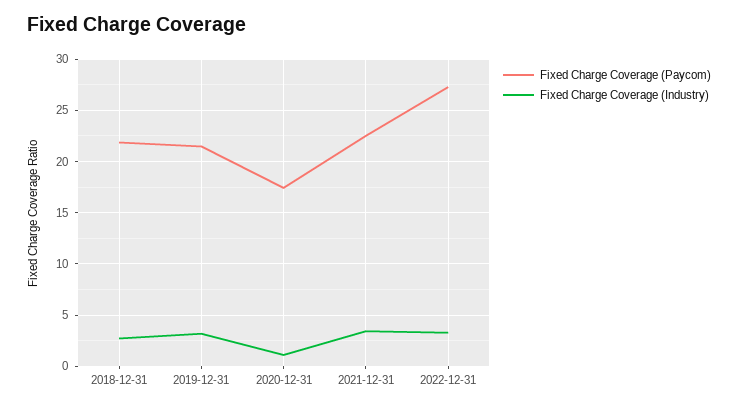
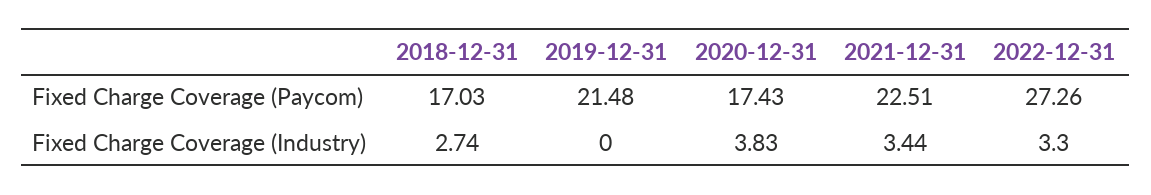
  {
    "Fixed Charge Coverage (Paycom)": {
-     "2018-12-31": 22,
+     "2018-12-31": 17.03,
      "2019-12-31": 21.48,
      "2020-12-31": 17.43,
      "2021-12-31": 22.51,
      "2022-12-31": 27.26
    },
    "Fixed Charge Coverage (Industry)": {
      "2018-12-31": 2.74,
-     "2019-12-31": 3,
+     "2019-12-31": 0,
-     "2020-12-31": 1,
+     "2020-12-31": 3.83,
      "2021-12-31": 3.44,
      "2022-12-31": 3.3
    }
  }

